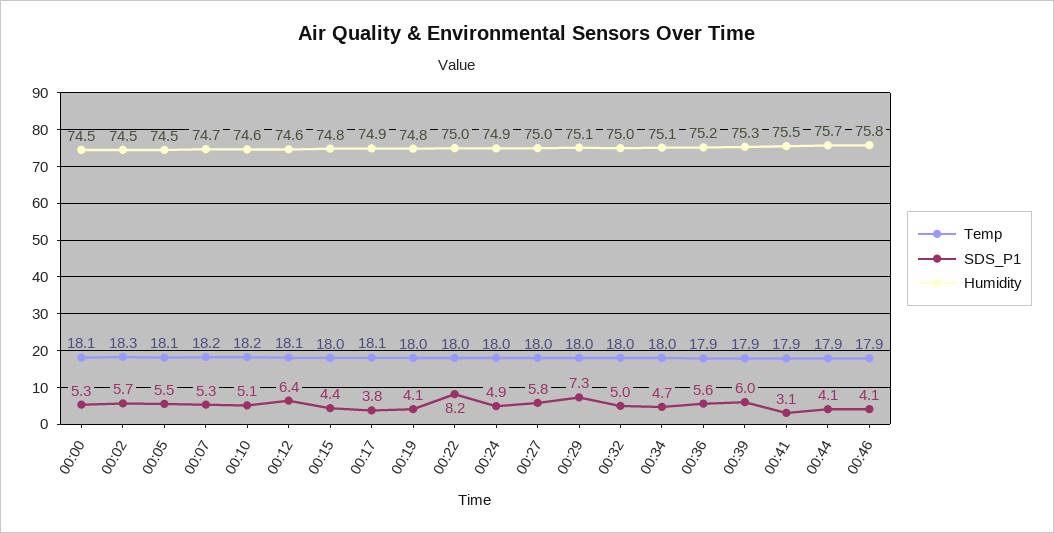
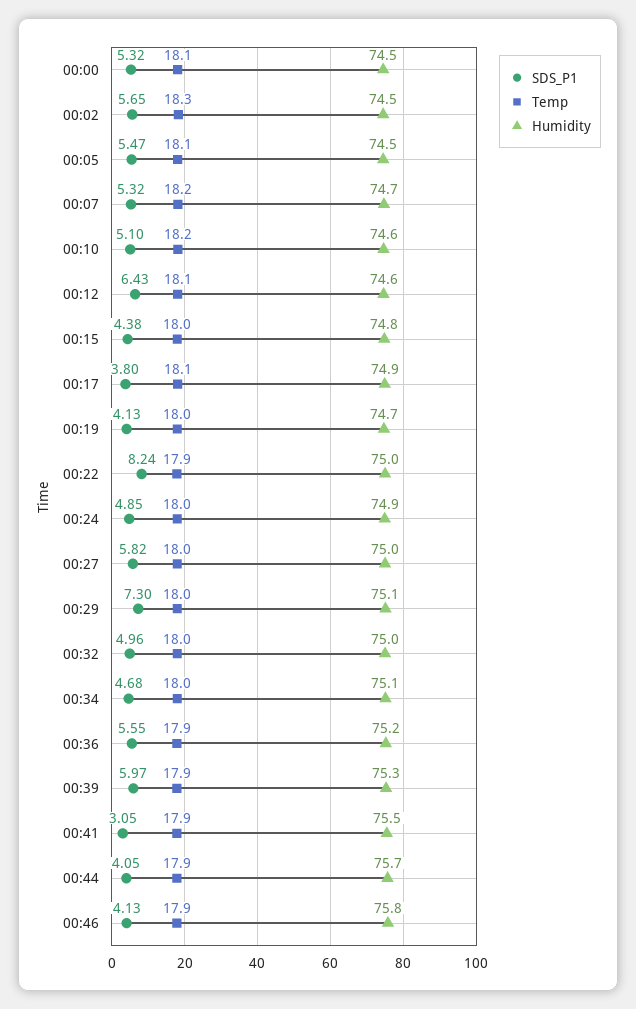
  {
    "Temp": {
      "00:00": 18.1,
      "00:02": 18.3,
      "00:05": 18.1,
      "00:07": 18.2,
      "00:10": 18.2,
      "00:12": 18.1,
      "00:15": 18,
      "00:17": 18.1,
      "00:19": 18,
-     "00:22": 18,
+     "00:22": 17.9,
      "00:24": 18,
      "00:27": 18,
      "00:29": 18,
      "00:32": 18,
      "00:34": 18,
      "00:36": 17.9,
      "00:39": 17.9,
      "00:41": 17.9,
      "00:44": 17.9,
      "00:46": 17.9
    },
    "SDS_P1": {
      "00:00": 5.32,
      "00:02": 5.65,
      "00:05": 5.47,
      "00:07": 5.32,
      "00:10": 5.1,
      "00:12": 6.43,
      "00:15": 4.38,
      "00:17": 3.8,
      "00:19": 4.13,
      "00:22": 8.24,
      "00:24": 4.85,
      "00:27": 5.82,
      "00:29": 7.3,
      "00:32": 4.96,
      "00:34": 4.68,
      "00:36": 5.55,
      "00:39": 5.97,
      "00:41": 3.05,
      "00:44": 4.05,
      "00:46": 4.13
    },
    "Humidity": {
      "00:00": 74.5,
      "00:02": 74.5,
      "00:05": 74.5,
      "00:07": 74.7,
      "00:10": 74.6,
      "00:12": 74.6,
      "00:15": 74.8,
      "00:17": 74.9,
-     "00:19": 74.8,
+     "00:19": 74.7,
      "00:22": 75,
      "00:24": 74.9,
      "00:27": 75,
      "00:29": 75.1,
      "00:32": 75,
      "00:34": 75.1,
      "00:36": 75.2,
      "00:39": 75.3,
      "00:41": 75.5,
      "00:44": 75.7,
      "00:46": 75.8
    }
  }

